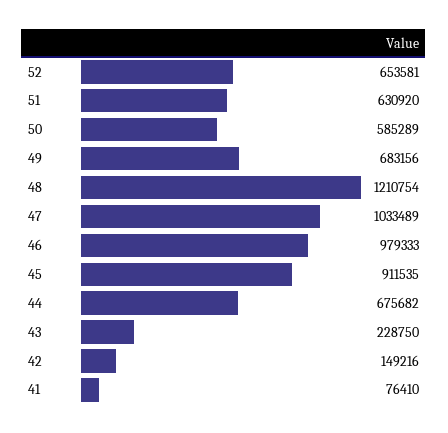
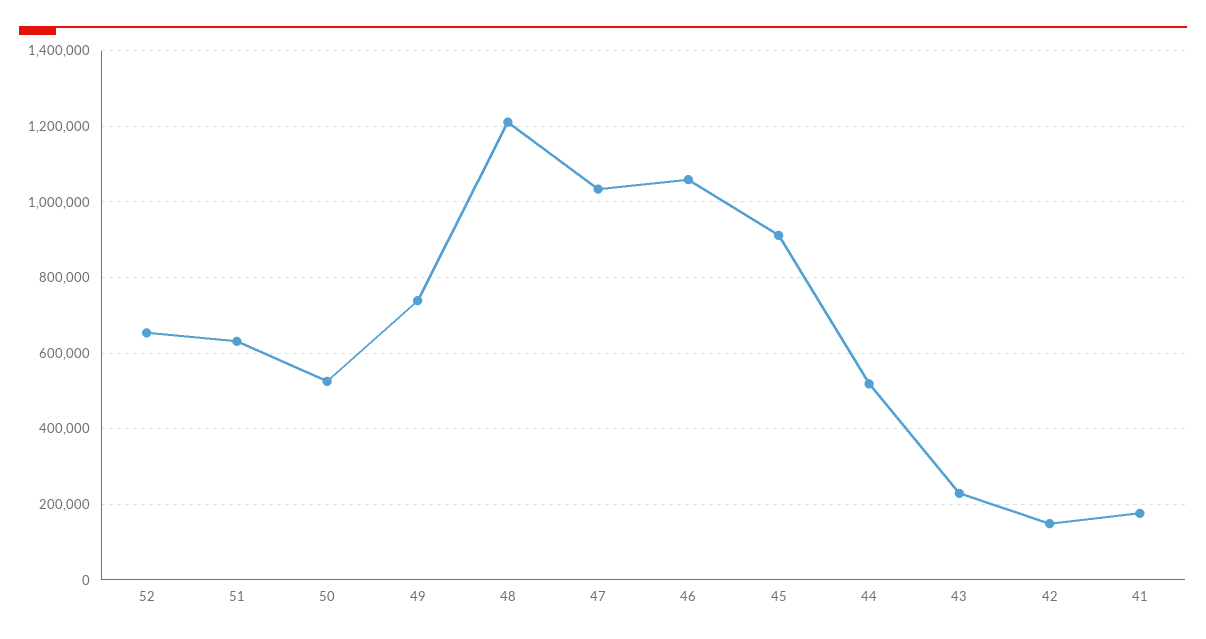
  {
    "52": 653581,
    "51": 630920,
-   "50": 585289,
+   "50": 520000,
-   "49": 683156,
+   "49": 740000,
    "48": 1210754,
    "47": 1033489,
-   "46": 979333,
+   "46": 1060000,
    "45": 911535,
-   "44": 675682,
+   "44": 520000,
    "43": 228750,
    "42": 149216,
-   "41": 76410
+   "41": 180000
  }

